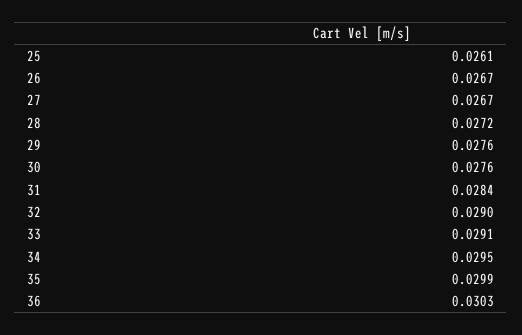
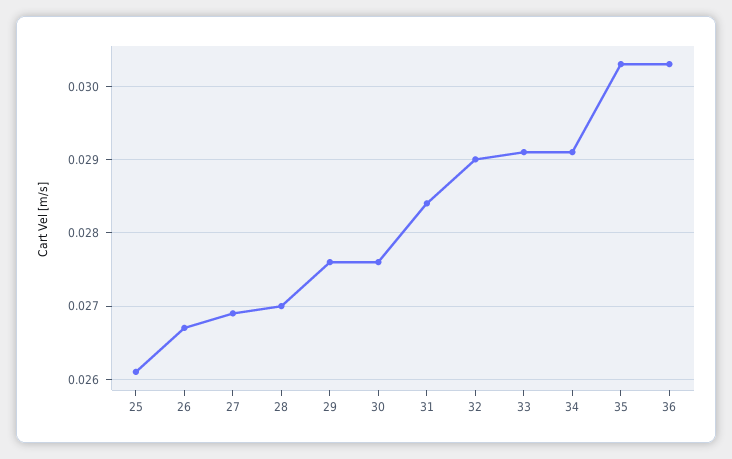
  {
    "25": 0.0261,
    "26": 0.0267,
-   "27": 0.0267,
+   "27": 0.0269,
-   "28": 0.0272,
+   "28": 0.027,
    "29": 0.0276,
    "30": 0.0276,
    "31": 0.0284,
    "32": 0.029,
    "33": 0.0291,
-   "34": 0.0295,
+   "34": 0.0291,
-   "35": 0.0299,
+   "35": 0.0303,
    "36": 0.0303
  }

